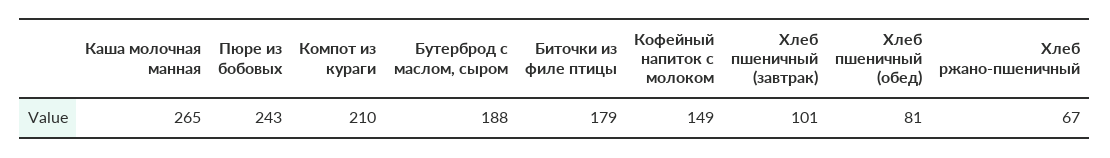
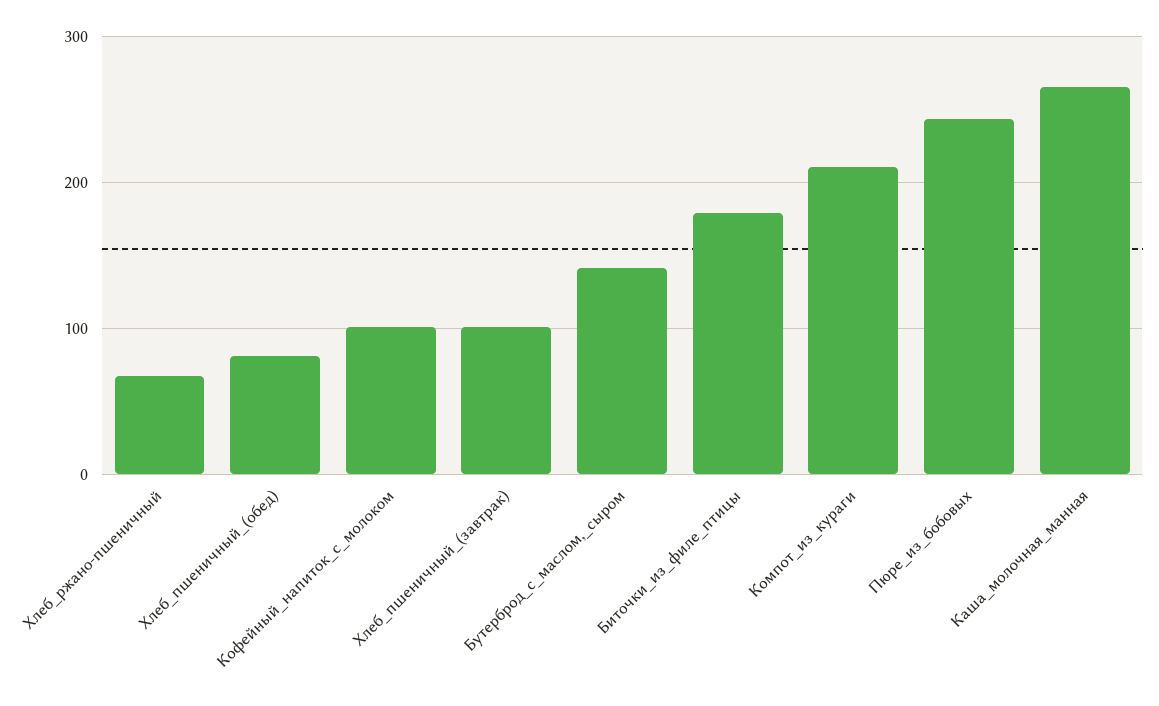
  {
    "Каша молочная манная": 265,
    "Пюре из бобовых": 243,
    "Компот из кураги": 210,
-   "Бутерброд с маслом, сыром": 188,
+   "Бутерброд с маслом, сыром": 140,
    "Биточки из филе птицы": 179,
-   "Кофейный напиток с молоком": 149,
+   "Кофейный напиток с молоком": 100,
    "Хлеб пшеничный (завтрак)": 101,
    "Хлеб пшеничный (обед)": 81,
    "Хлеб ржано-пшеничный": 67
  }

